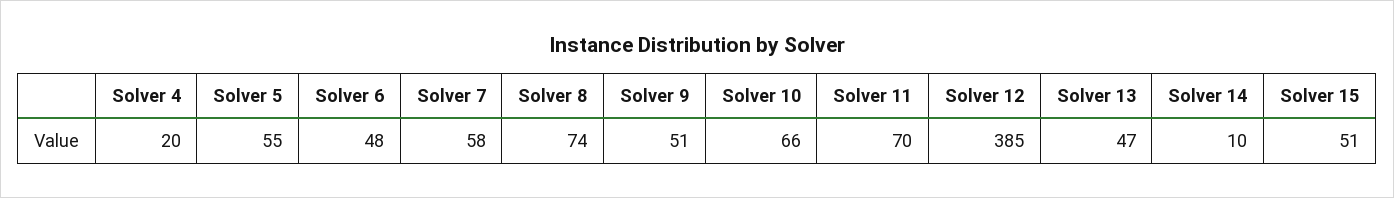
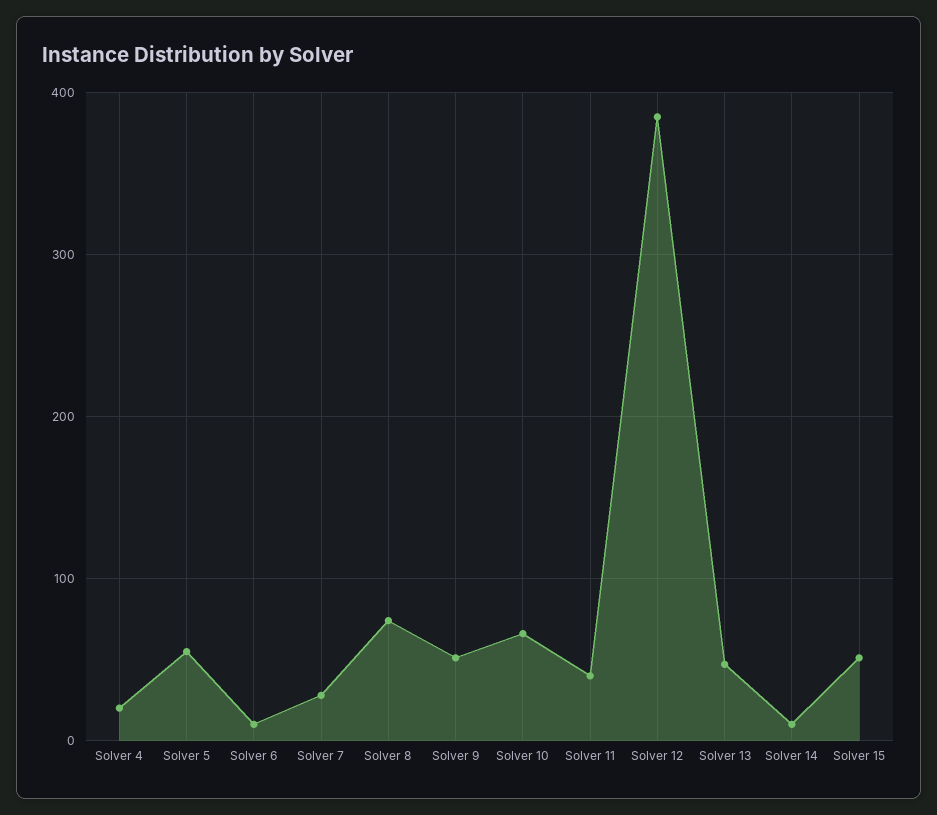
  {
    "Solver 4": 20,
    "Solver 5": 55,
-   "Solver 6": 48,
+   "Solver 6": 10,
-   "Solver 7": 58,
+   "Solver 7": 30,
    "Solver 8": 74,
    "Solver 9": 51,
    "Solver 10": 66,
-   "Solver 11": 70,
+   "Solver 11": 40,
    "Solver 12": 385,
    "Solver 13": 47,
    "Solver 14": 10,
    "Solver 15": 51
  }

